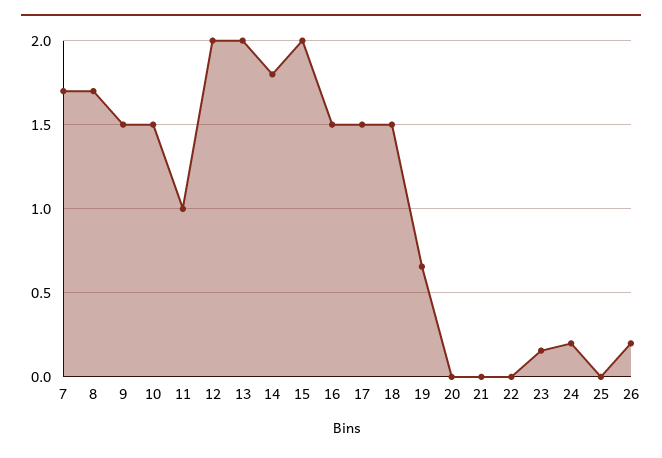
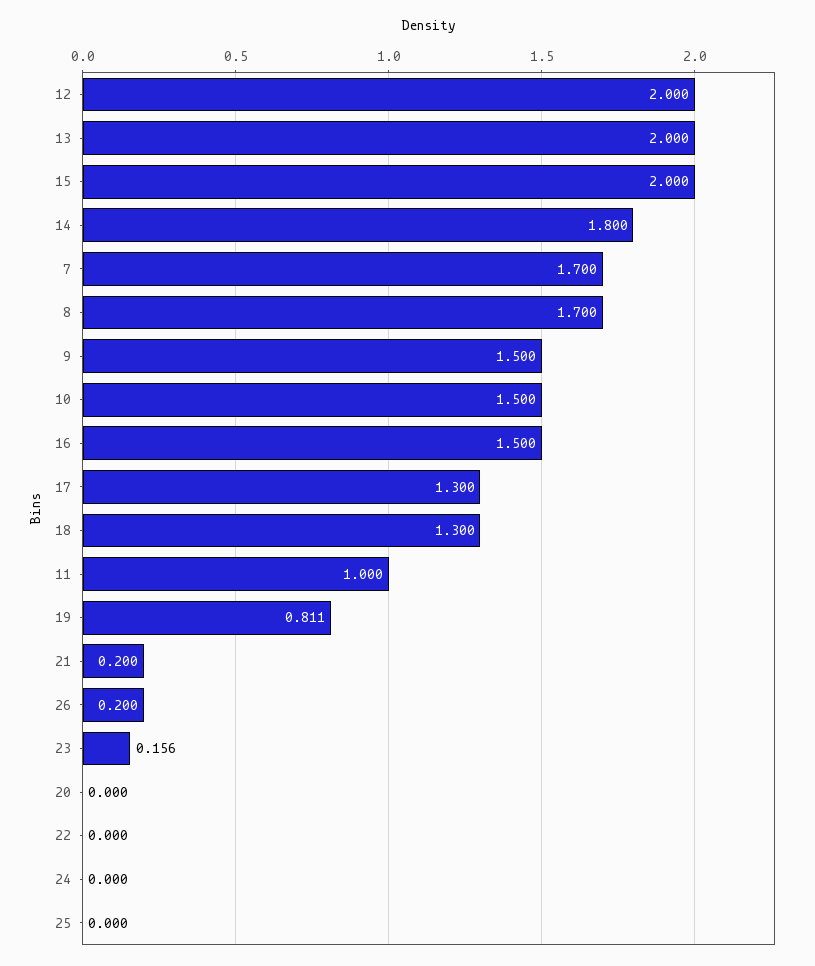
  {
    "7": 1.7,
    "8": 1.7,
    "9": 1.5,
    "10": 1.5,
    "11": 1,
    "12": 2,
    "13": 2,
    "14": 1.8,
    "15": 2,
    "16": 1.5,
-   "17": 1.5,
+   "17": 1.3,
-   "18": 1.5,
+   "18": 1.3,
-   "19": 0.65,
+   "19": 0.811,
    "20": 0,
-   "21": 0,
+   "21": 0.2,
    "22": 0,
    "23": 0.156,
-   "24": 0.2,
+   "24": 0,
    "25": 0,
    "26": 0.2
  }

